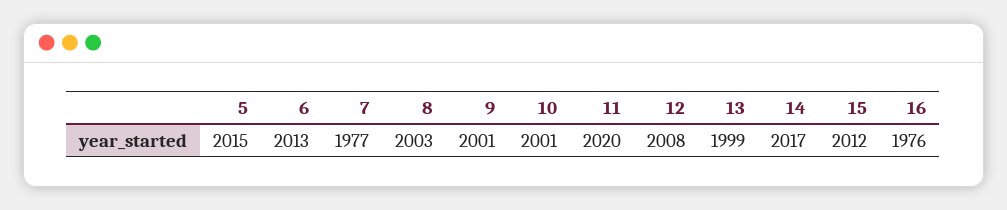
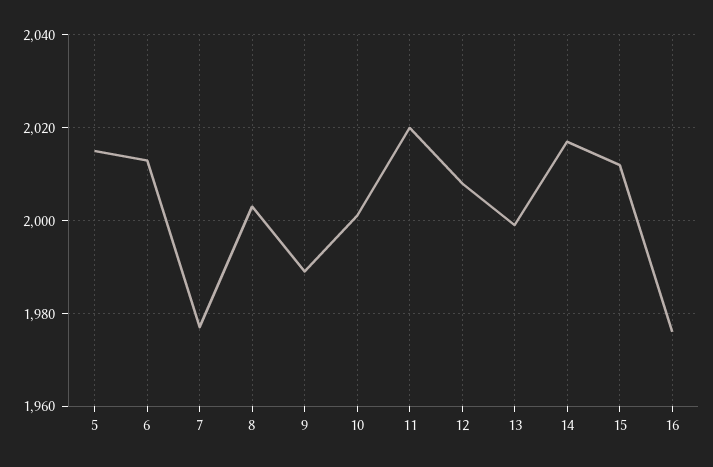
  {
    "5": 2015,
    "6": 2013,
    "7": 1977,
    "8": 2003,
-   "9": 2001,
+   "9": 1990,
    "10": 2001,
    "11": 2020,
    "12": 2008,
    "13": 1999,
    "14": 2017,
    "15": 2012,
    "16": 1976
  }

